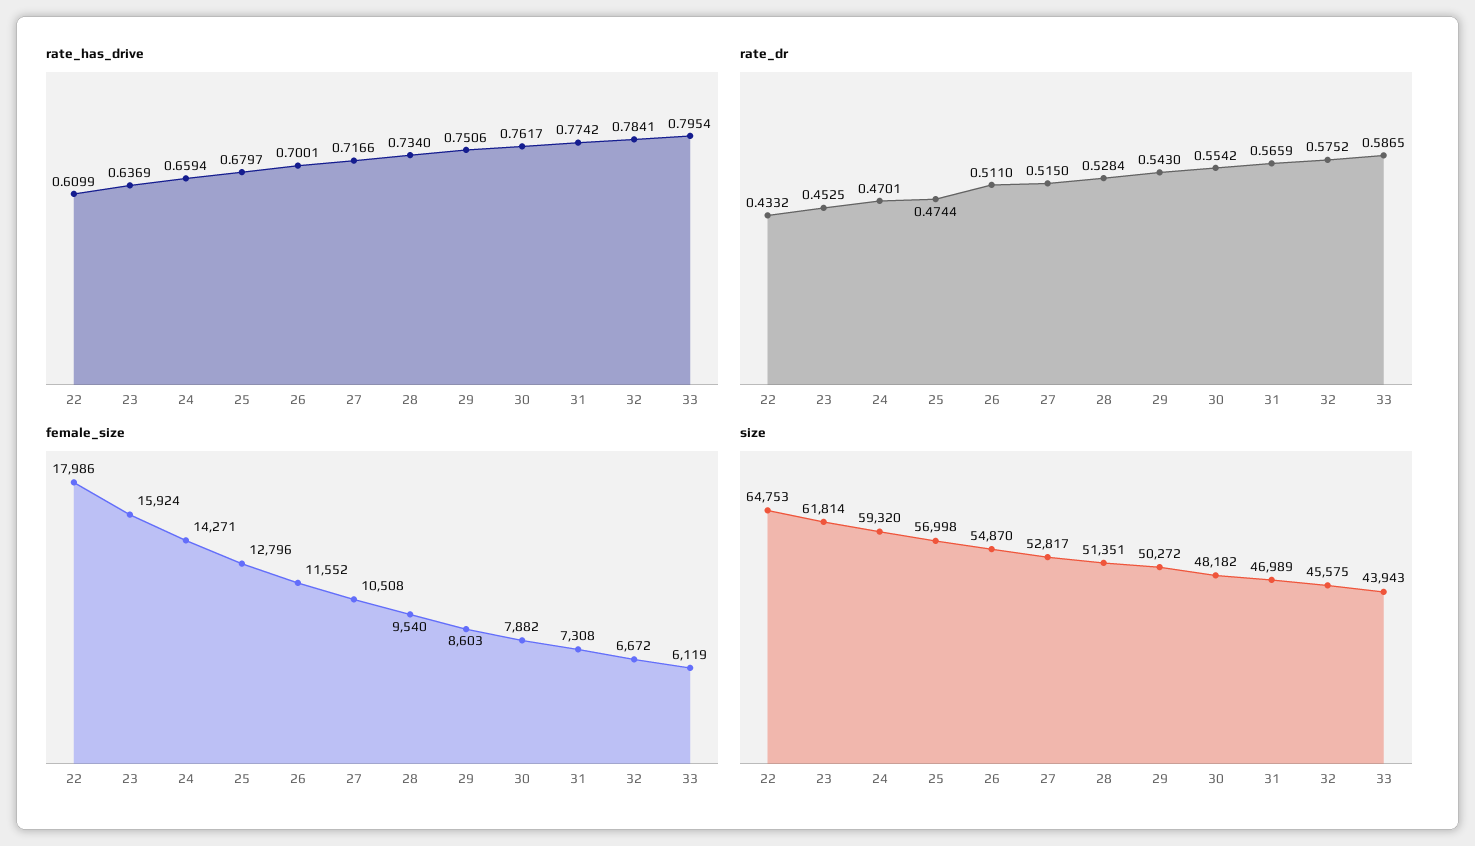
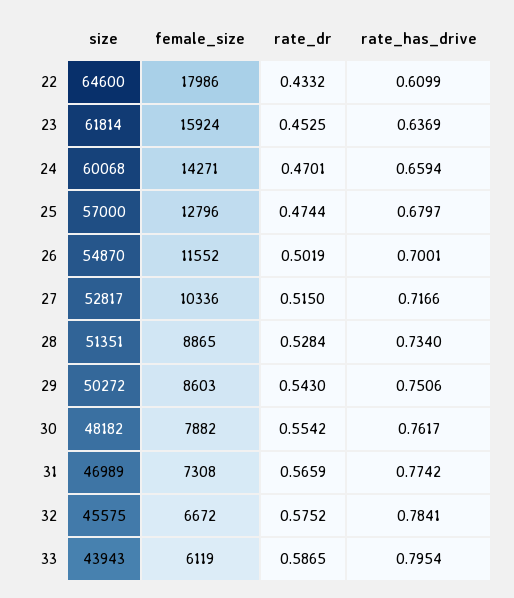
  {
    "rate_has_drive": {
      "22": 0.6099,
      "23": 0.6369,
      "24": 0.6594,
      "25": 0.6797,
      "26": 0.7001,
      "27": 0.7166,
      "28": 0.734,
      "29": 0.7506,
      "30": 0.7617,
      "31": 0.7742,
      "32": 0.7841,
      "33": 0.7954
    },
    "rate_dr": {
      "22": 0.4332,
      "23": 0.4525,
      "24": 0.4701,
      "25": 0.4744,
-     "26": 0.511,
+     "26": 0.5019,
      "27": 0.515,
      "28": 0.5284,
      "29": 0.543,
      "30": 0.5542,
      "31": 0.5659,
      "32": 0.5752,
      "33": 0.5865
    },
    "female_size": {
      "22": 17986,
      "23": 15924,
      "24": 14271,
      "25": 12796,
      "26": 11552,
-     "27": 10508,
+     "27": 10336,
-     "28": 9540,
+     "28": 8865,
      "29": 8603,
      "30": 7882,
      "31": 7308,
      "32": 6672,
      "33": 6119
    },
    "size": {
-     "22": 64753,
+     "22": 64600,
      "23": 61814,
-     "24": 59320,
+     "24": 60068,
-     "25": 56998,
+     "25": 57000,
      "26": 54870,
      "27": 52817,
      "28": 51351,
      "29": 50272,
      "30": 48182,
      "31": 46989,
      "32": 45575,
      "33": 43943
    }
  }

